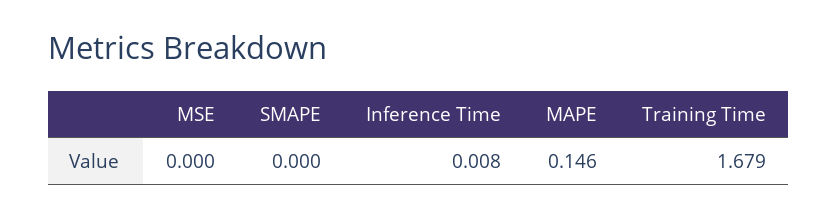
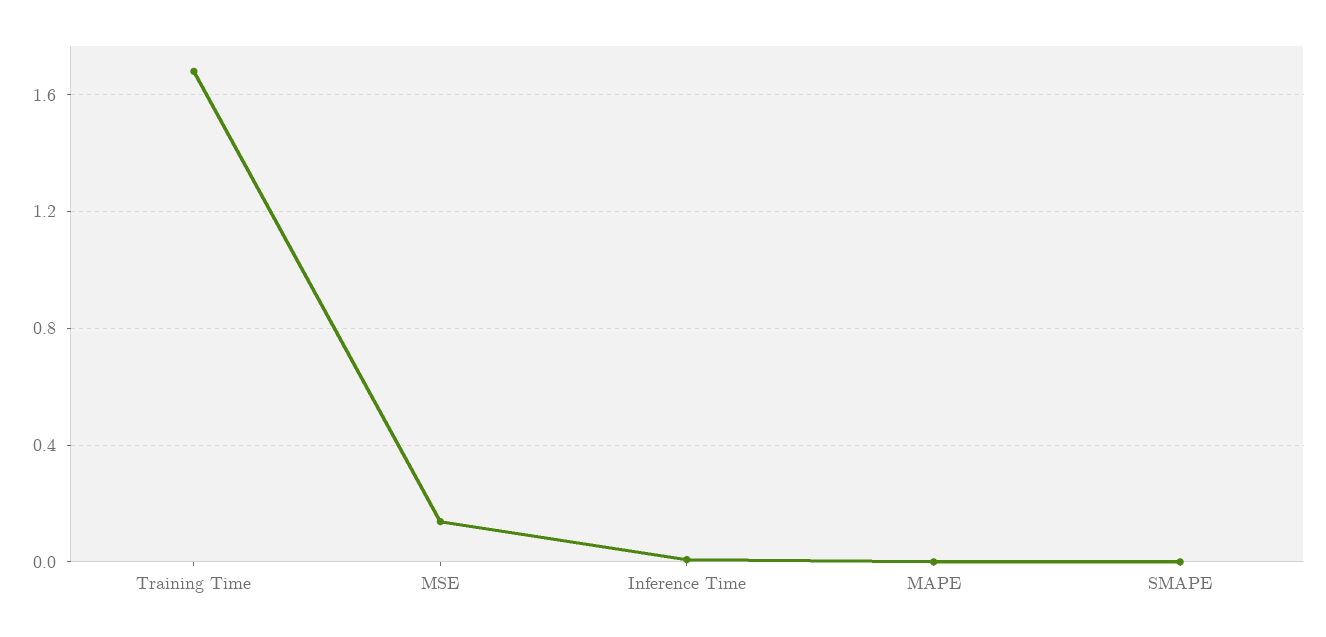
  {
-   "MSE": 0,
+   "MSE": 0.15,
    "SMAPE": 0,
    "Inference Time": 0.008,
-   "MAPE": 0.146,
+   "MAPE": 0,
    "Training Time": 1.679
  }

